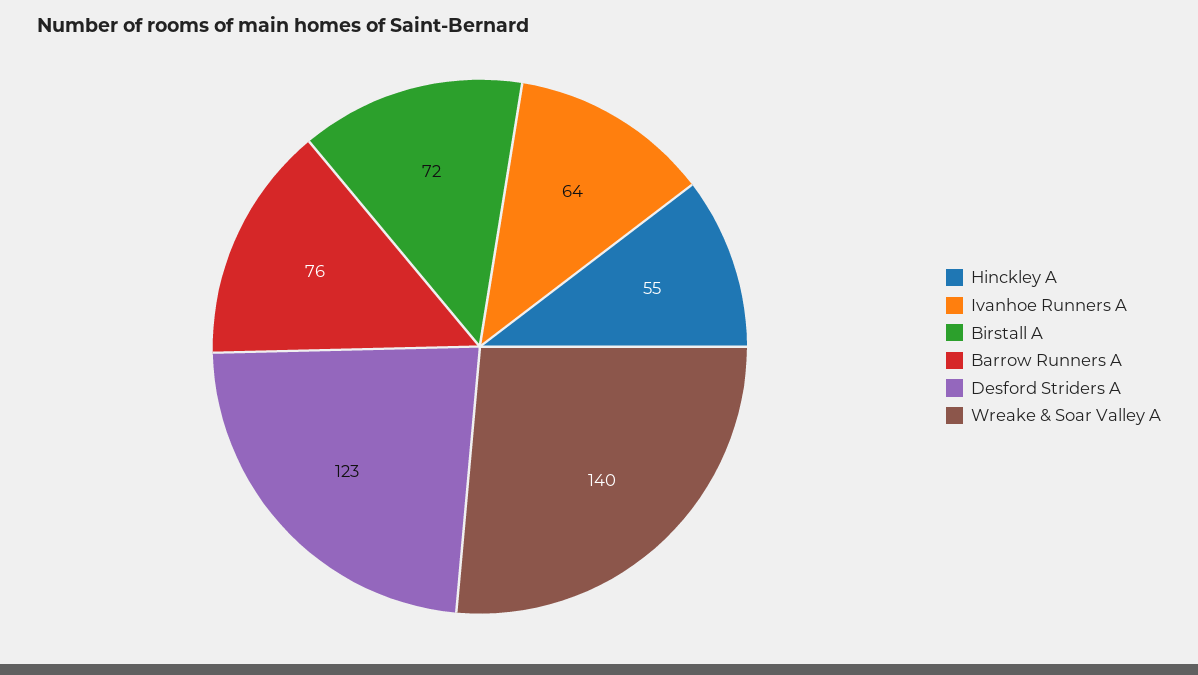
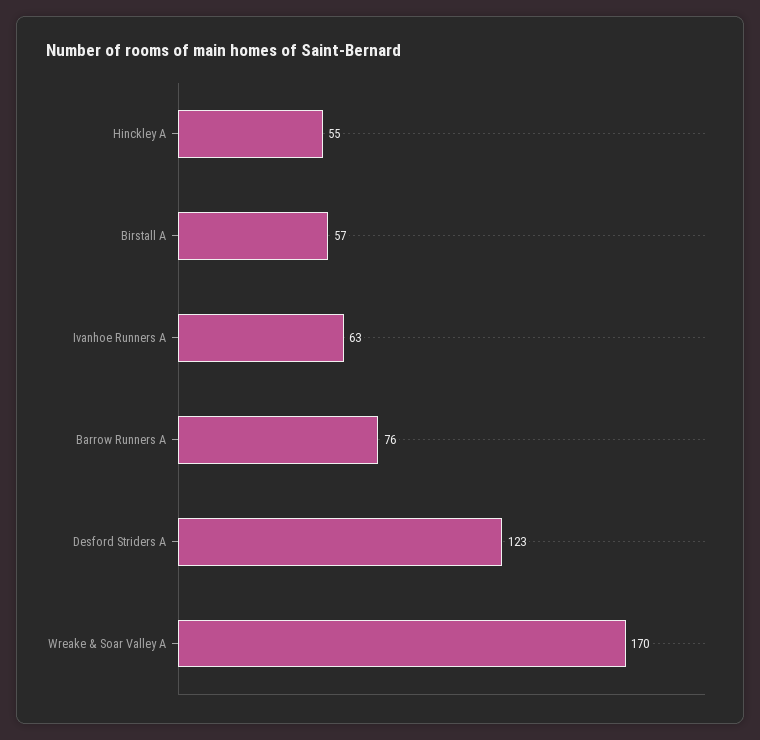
  {
    "Hinckley A": 55,
-   "Ivanhoe Runners A": 64,
+   "Ivanhoe Runners A": 63,
-   "Birstall A": 72,
+   "Birstall A": 57,
    "Barrow Runners A": 76,
    "Desford Striders A": 123,
-   "Wreake & Soar Valley A": 140
+   "Wreake & Soar Valley A": 170
  }

